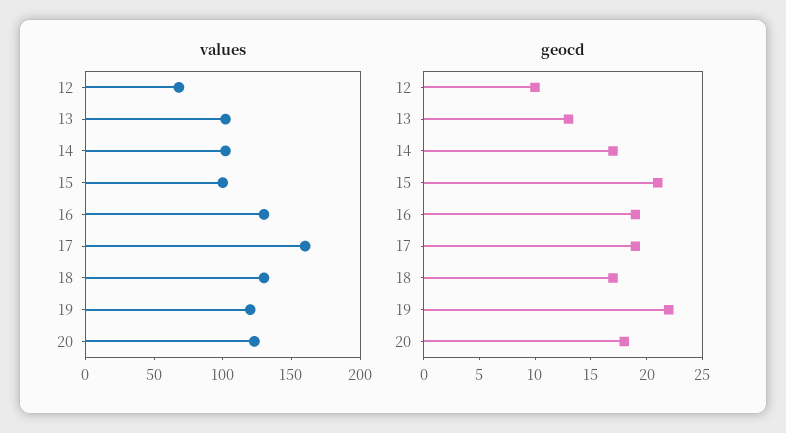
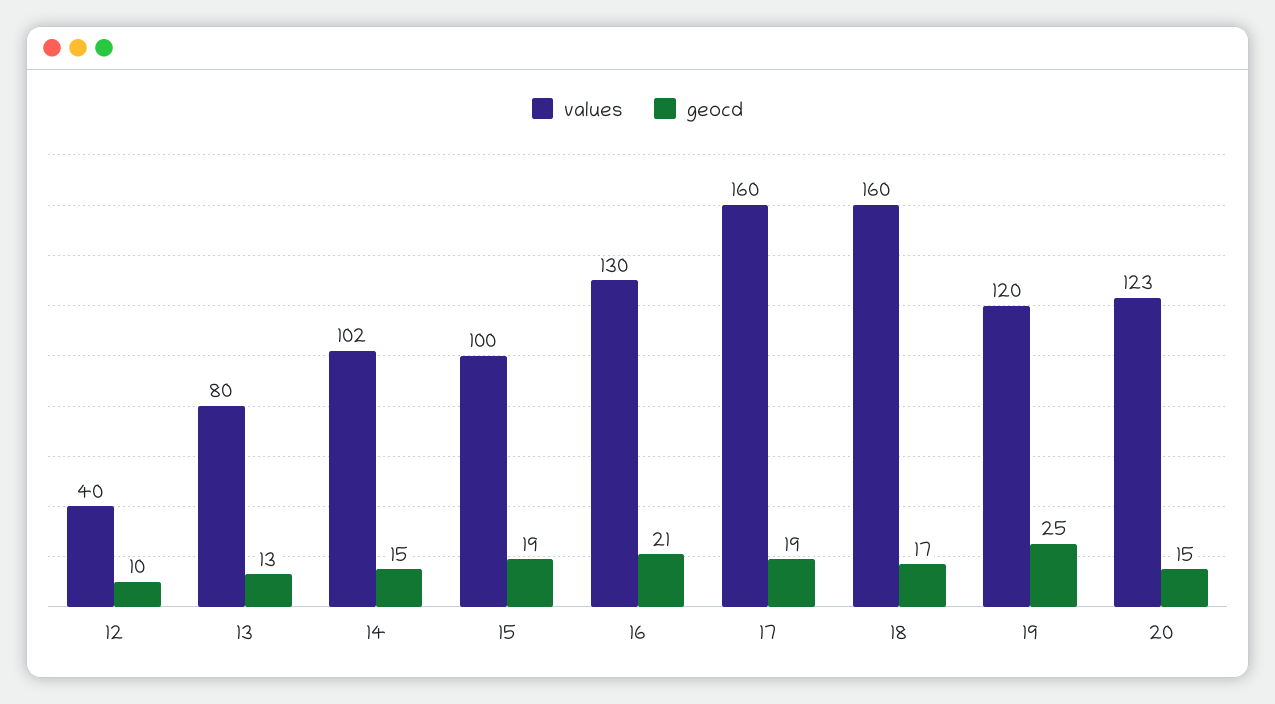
  {
    "values": {
-     "12": 70,
+     "12": 40,
-     "13": 100,
+     "13": 80,
      "14": 102,
      "15": 100,
      "16": 130,
      "17": 160,
-     "18": 130,
+     "18": 160,
      "19": 120,
      "20": 123
    },
    "geocd": {
      "12": 10,
      "13": 13,
-     "14": 17,
+     "14": 15,
-     "15": 21,
+     "15": 19,
-     "16": 19,
+     "16": 21,
      "17": 19,
      "18": 17,
-     "19": 22,
+     "19": 25,
-     "20": 18
+     "20": 15
    }
  }

